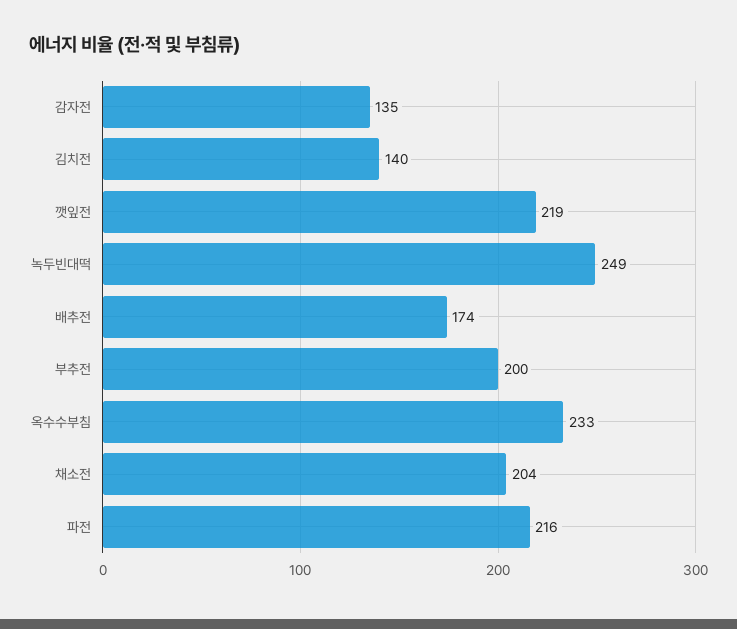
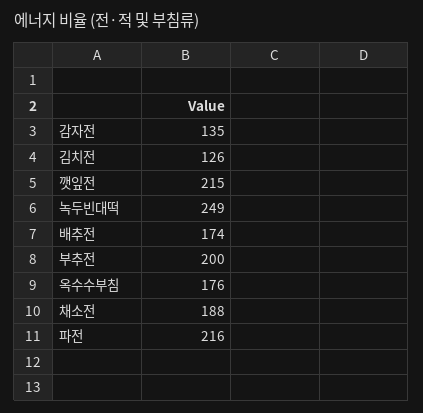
  {
    "감자전": 135,
-   "김치전": 140,
+   "김치전": 126,
-   "깻잎전": 219,
+   "깻잎전": 215,
    "녹두빈대떡": 249,
    "배추전": 174,
    "부추전": 200,
-   "옥수수부침": 233,
+   "옥수수부침": 176,
-   "채소전": 204,
+   "채소전": 188,
    "파전": 216
  }

